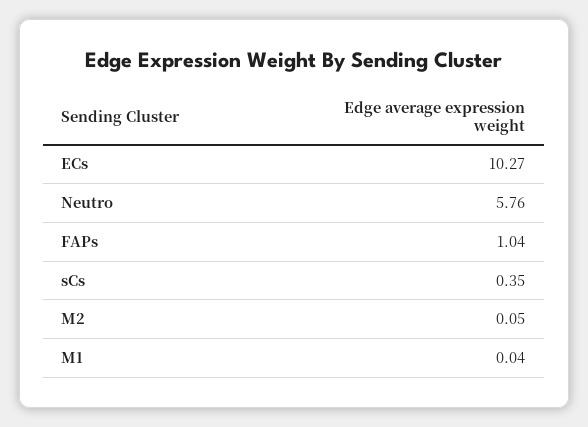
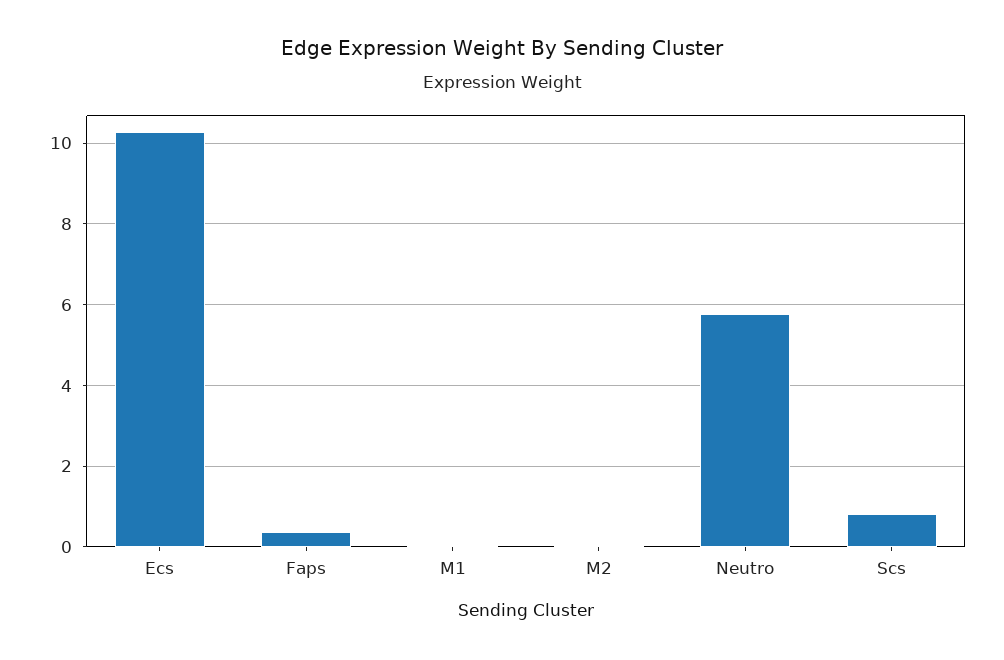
  {
    "ECs": 10.27,
    "Neutro": 5.76,
-   "FAPs": 1.04,
+   "FAPs": 0.4,
-   "sCs": 0.35,
+   "sCs": 0.8,
    "M2": 0.05,
    "M1": 0.04
  }

